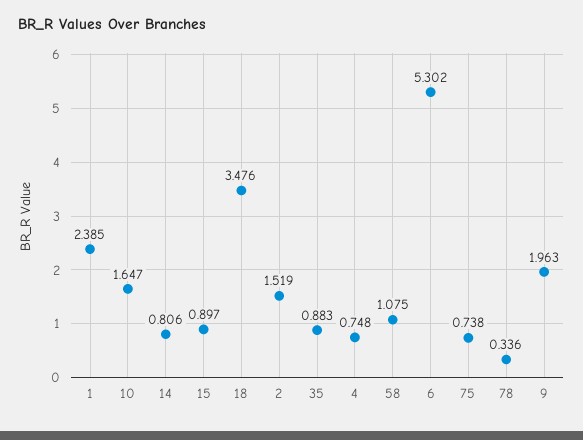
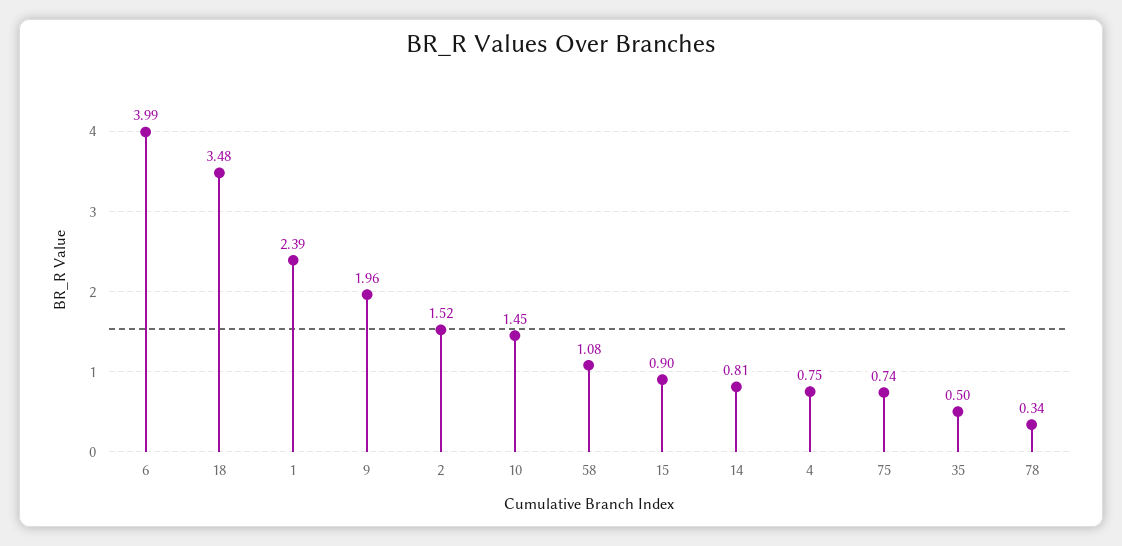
  {
    "1": 2.385,
-   "10": 1.647,
+   "10": 1.45,
    "14": 0.806,
    "15": 0.897,
    "18": 3.476,
    "2": 1.519,
-   "35": 0.883,
+   "35": 0.5,
    "4": 0.748,
    "58": 1.075,
-   "6": 5.302,
+   "6": 3.99,
    "75": 0.738,
    "78": 0.336,
    "9": 1.963
  }

